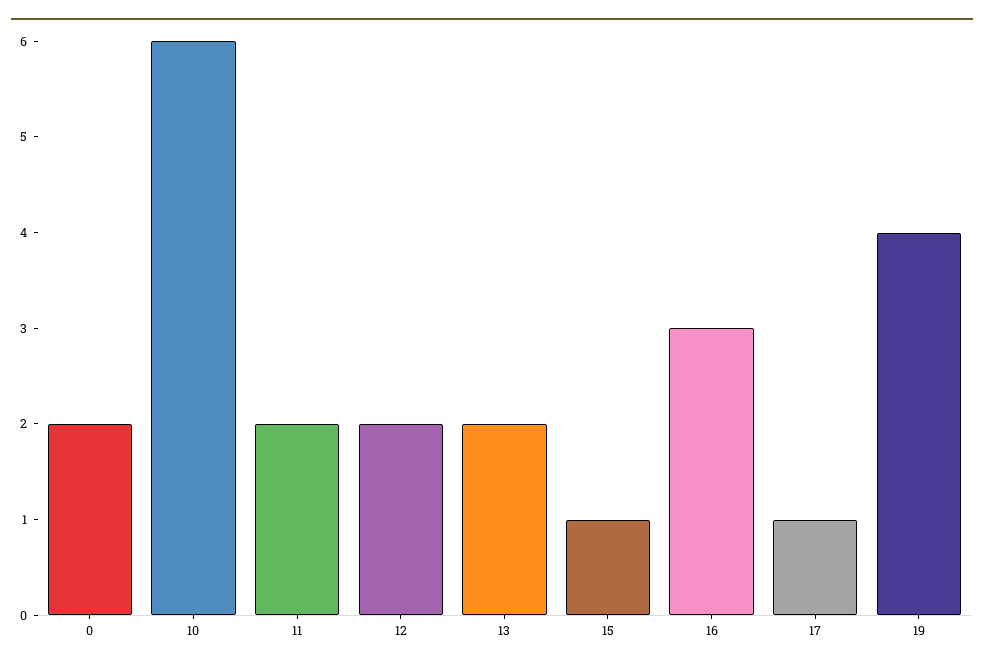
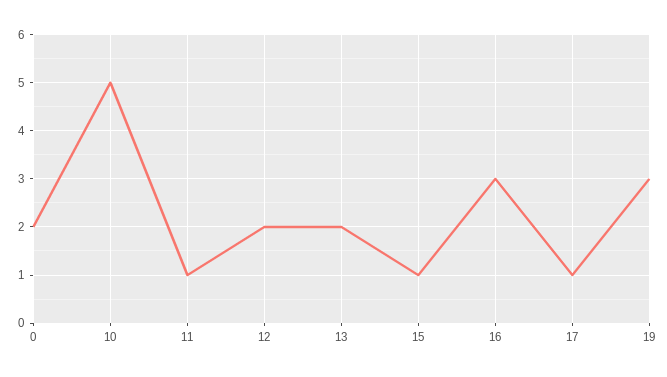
  {
    "0": 2,
-   "10": 6,
+   "10": 5,
-   "11": 2,
+   "11": 1,
    "12": 2,
    "13": 2,
    "15": 1,
    "16": 3,
    "17": 1,
-   "19": 4
+   "19": 3
  }

